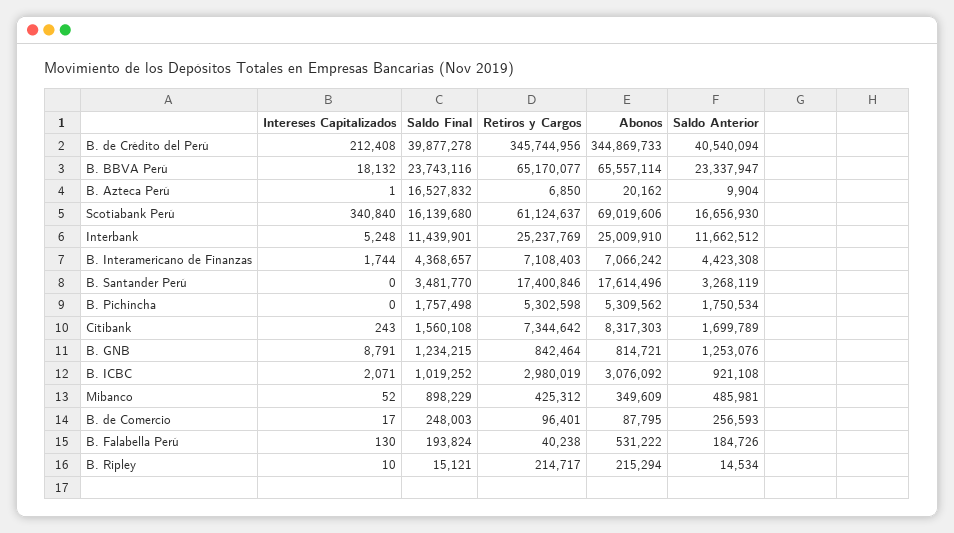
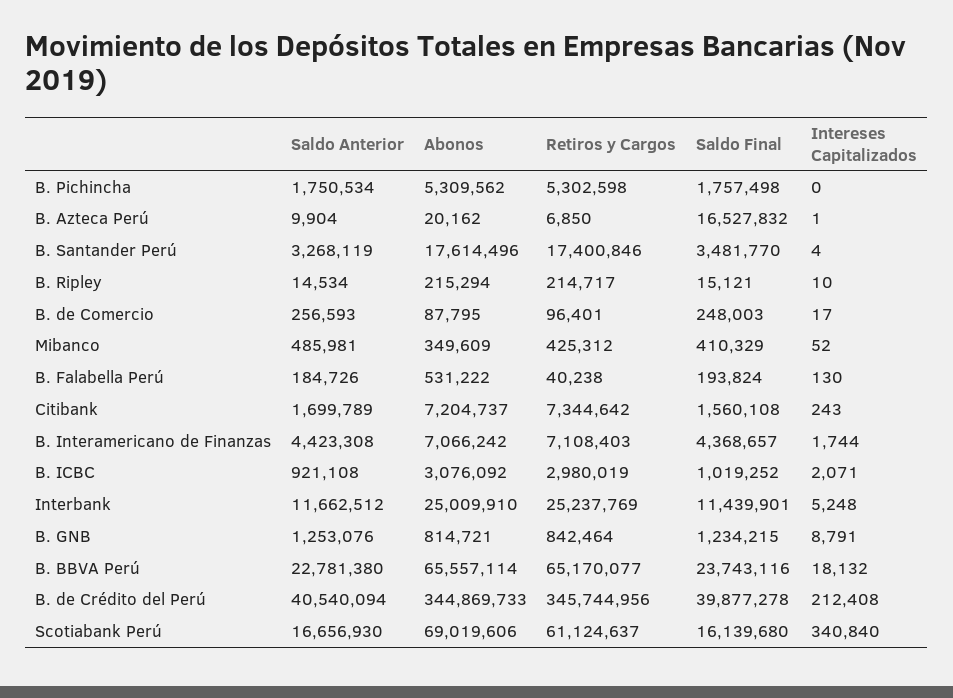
  {
    "Intereses Capitalizados": {
      "B. de Crédito del Perú": 212408,
      "B. BBVA Perú": 18132,
      "B. Azteca Perú": 1,
      "Scotiabank Perú": 340840,
      "Interbank": 5248,
      "B. Interamericano de Finanzas": 1744,
-     "B. Santander Perú": 0,
+     "B. Santander Perú": 4,
      "B. Pichincha": 0,
      "Citibank": 243,
      "B. GNB": 8791,
      "B. ICBC": 2071,
      "Mibanco": 52,
      "B. de Comercio": 17,
      "B. Falabella Perú": 130,
      "B. Ripley": 10
    },
    "Saldo Final": {
      "B. de Crédito del Perú": 39877278,
      "B. BBVA Perú": 23743116,
      "B. Azteca Perú": 16527832,
      "Scotiabank Perú": 16139680,
      "Interbank": 11439901,
      "B. Interamericano de Finanzas": 4368657,
      "B. Santander Perú": 3481770,
      "B. Pichincha": 1757498,
      "Citibank": 1560108,
      "B. GNB": 1234215,
      "B. ICBC": 1019252,
-     "Mibanco": 898229,
+     "Mibanco": 410329,
      "B. de Comercio": 248003,
      "B. Falabella Perú": 193824,
      "B. Ripley": 15121
    },
    "Retiros y Cargos": {
      "B. de Crédito del Perú": 345744956,
      "B. BBVA Perú": 65170077,
      "B. Azteca Perú": 6850,
      "Scotiabank Perú": 61124637,
      "Interbank": 25237769,
      "B. Interamericano de Finanzas": 7108403,
      "B. Santander Perú": 17400846,
      "B. Pichincha": 5302598,
      "Citibank": 7344642,
      "B. GNB": 842464,
      "B. ICBC": 2980019,
      "Mibanco": 425312,
      "B. de Comercio": 96401,
      "B. Falabella Perú": 40238,
      "B. Ripley": 214717
    },
    "Abonos": {
      "B. de Crédito del Perú": 344869733,
      "B. BBVA Perú": 65557114,
      "B. Azteca Perú": 20162,
      "Scotiabank Perú": 69019606,
      "Interbank": 25009910,
      "B. Interamericano de Finanzas": 7066242,
      "B. Santander Perú": 17614496,
      "B. Pichincha": 5309562,
-     "Citibank": 8317303,
+     "Citibank": 7204737,
      "B. GNB": 814721,
      "B. ICBC": 3076092,
      "Mibanco": 349609,
      "B. de Comercio": 87795,
      "B. Falabella Perú": 531222,
      "B. Ripley": 215294
    },
    "Saldo Anterior": {
      "B. de Crédito del Perú": 40540094,
-     "B. BBVA Perú": 23337947,
+     "B. BBVA Perú": 22781380,
      "B. Azteca Perú": 9904,
      "Scotiabank Perú": 16656930,
      "Interbank": 11662512,
      "B. Interamericano de Finanzas": 4423308,
      "B. Santander Perú": 3268119,
      "B. Pichincha": 1750534,
      "Citibank": 1699789,
      "B. GNB": 1253076,
      "B. ICBC": 921108,
      "Mibanco": 485981,
      "B. de Comercio": 256593,
      "B. Falabella Perú": 184726,
      "B. Ripley": 14534
    }
  }

